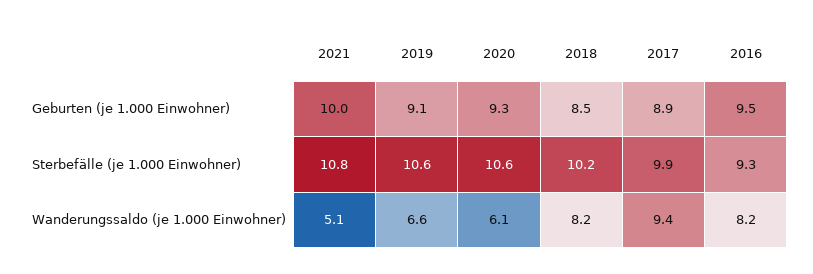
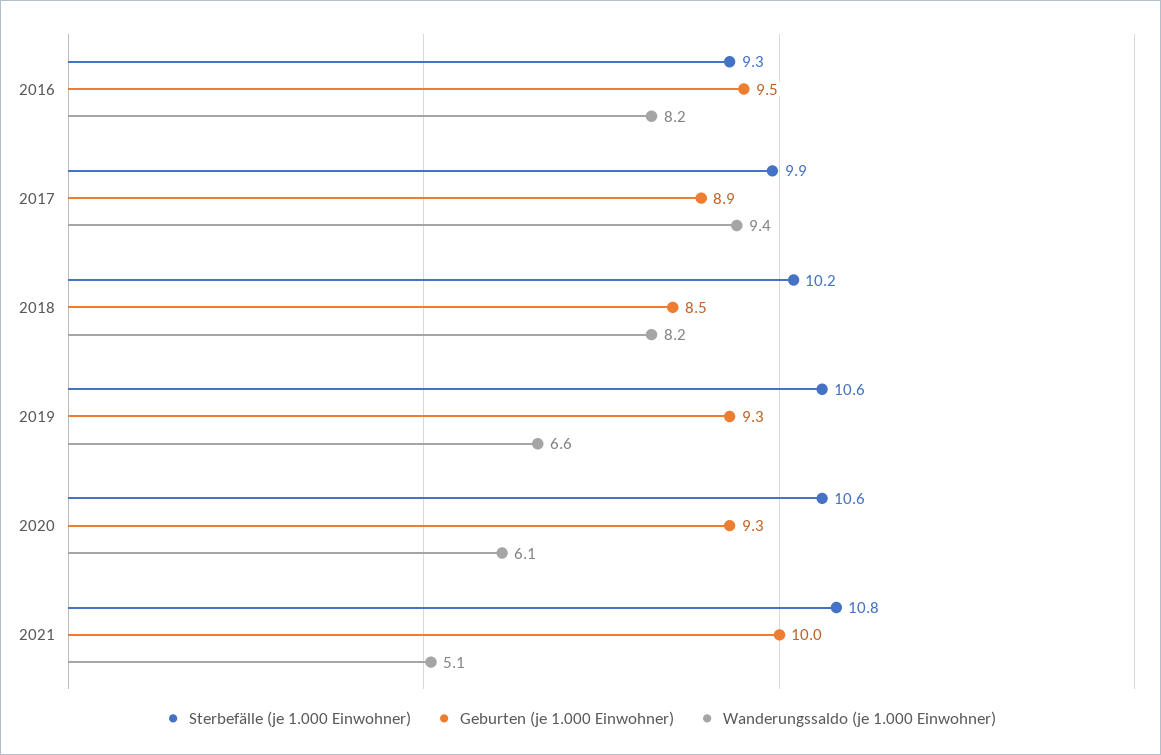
  {
    "Geburten (je 1.000 Einwohner)": {
      "2021": 10,
-     "2019": 9.1,
+     "2019": 9.3,
      "2020": 9.3,
      "2018": 8.5,
      "2017": 8.9,
      "2016": 9.5
    },
    "Sterbefälle (je 1.000 Einwohner)": {
      "2021": 10.8,
      "2019": 10.6,
      "2020": 10.6,
      "2018": 10.2,
      "2017": 9.9,
      "2016": 9.3
    },
    "Wanderungssaldo (je 1.000 Einwohner)": {
      "2021": 5.1,
      "2019": 6.6,
      "2020": 6.1,
      "2018": 8.2,
      "2017": 9.4,
      "2016": 8.2
    }
  }

